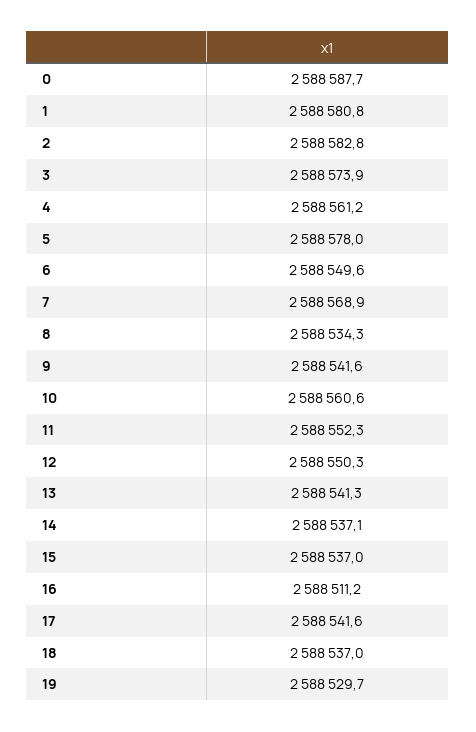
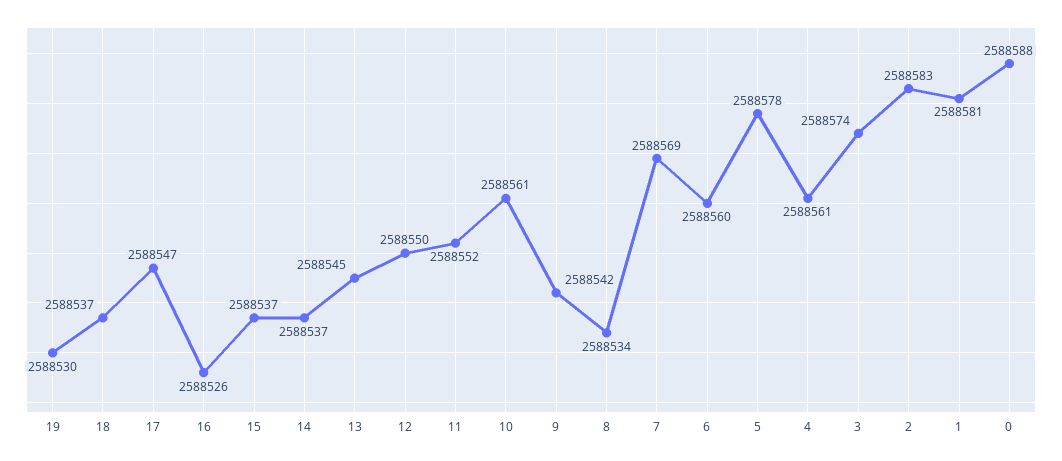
  {
    "0": 2588587.7,
    "1": 2588580.8,
    "2": 2588582.8,
    "3": 2588573.9,
    "4": 2588561.2,
    "5": 2588578,
-   "6": 2588549.6,
+   "6": 2588560,
    "7": 2588568.9,
    "8": 2588534.3,
    "9": 2588541.6,
    "10": 2588560.6,
    "11": 2588552.3,
    "12": 2588550.3,
-   "13": 2588541.3,
+   "13": 2588545,
    "14": 2588537.1,
    "15": 2588537,
-   "16": 2588511.2,
+   "16": 2588526,
-   "17": 2588541.6,
+   "17": 2588547,
    "18": 2588537,
    "19": 2588529.7
  }

